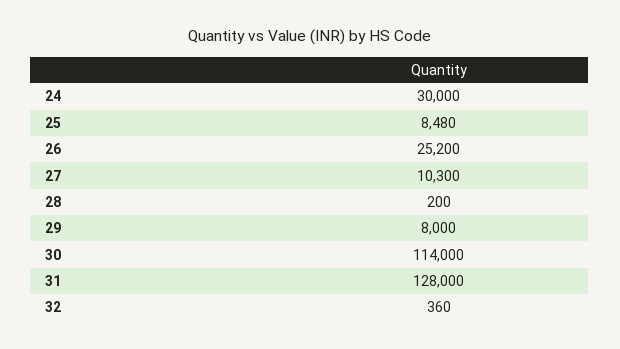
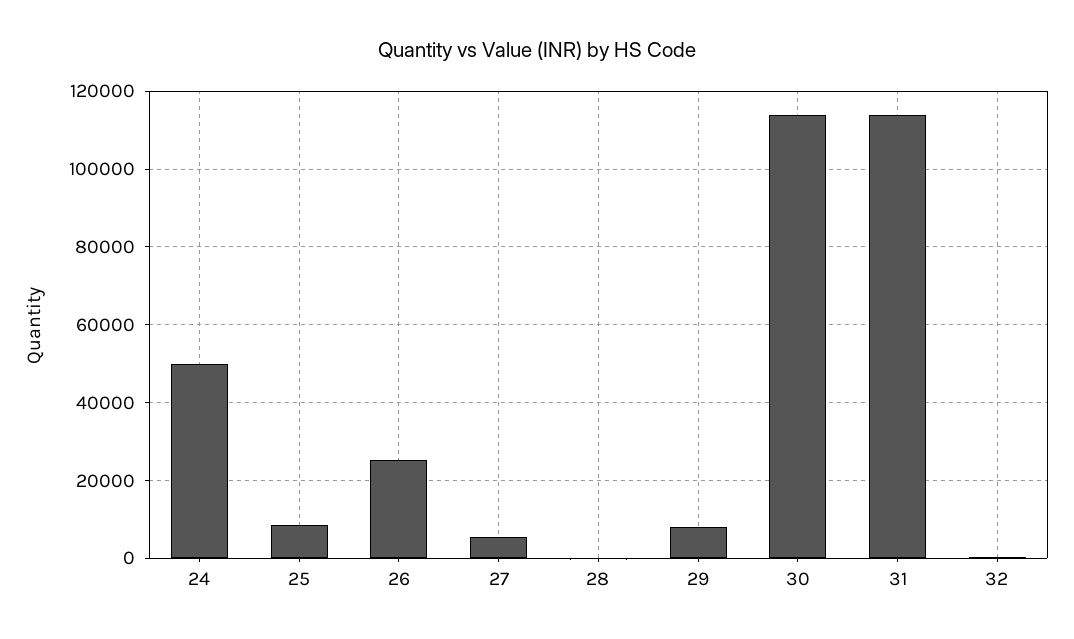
  {
-   "24": 30000,
+   "24": 50000,
    "25": 8480,
    "26": 25200,
-   "27": 10300,
+   "27": 6000,
    "28": 200,
    "29": 8000,
    "30": 114000,
-   "31": 128000,
+   "31": 114000,
    "32": 360
  }

